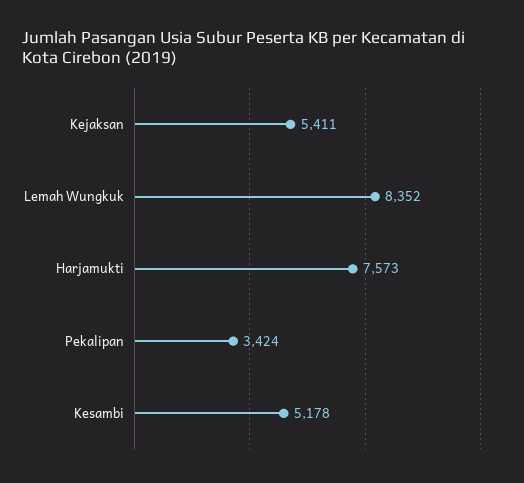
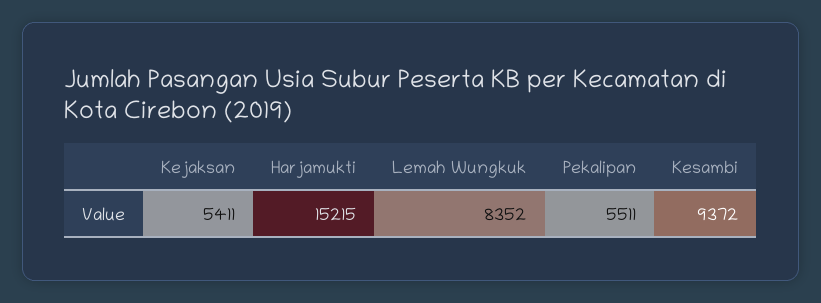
  {
    "Kejaksan": 5411,
    "Lemah Wungkuk": 8352,
-   "Harjamukti": 7573,
+   "Harjamukti": 15215,
-   "Pekalipan": 3424,
+   "Pekalipan": 5511,
-   "Kesambi": 5178
+   "Kesambi": 9372
  }

